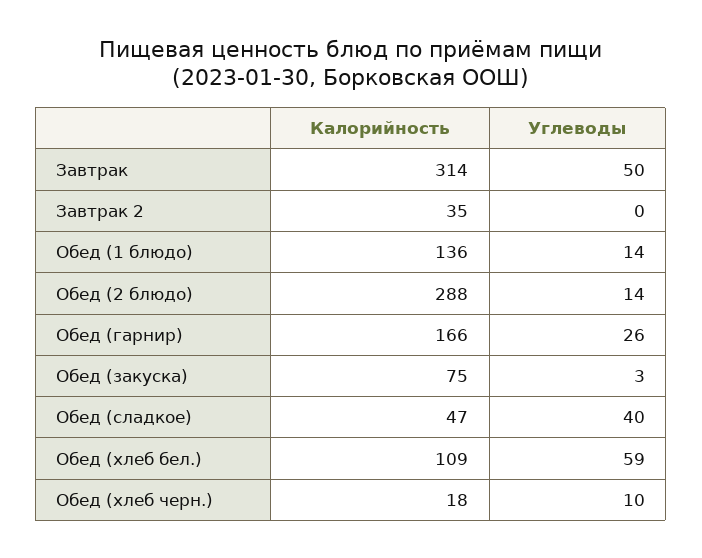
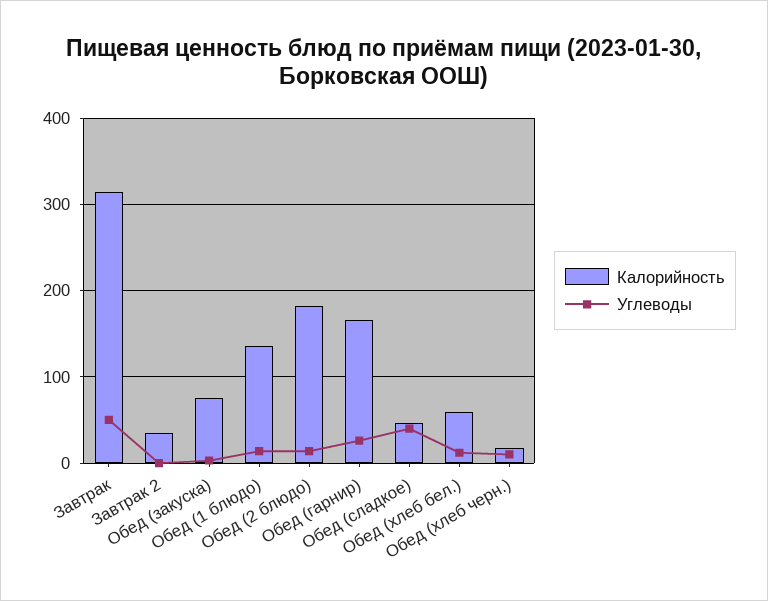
  {
    "Калорийность": {
      "Завтрак": 314,
      "Завтрак 2": 35,
      "Обед (1 блюдо)": 136,
-     "Обед (2 блюдо)": 288,
+     "Обед (2 блюдо)": 180,
      "Обед (гарнир)": 166,
      "Обед (закуска)": 75,
      "Обед (сладкое)": 47,
-     "Обед (хлеб бел.)": 109,
+     "Обед (хлеб бел.)": 60,
      "Обед (хлеб черн.)": 18
    },
    "Углеводы": {
      "Завтрак": 50,
      "Завтрак 2": 0,
      "Обед (1 блюдо)": 14,
      "Обед (2 блюдо)": 14,
      "Обед (гарнир)": 26,
      "Обед (закуска)": 3,
      "Обед (сладкое)": 40,
-     "Обед (хлеб бел.)": 59,
+     "Обед (хлеб бел.)": 10,
      "Обед (хлеб черн.)": 10
    }
  }

